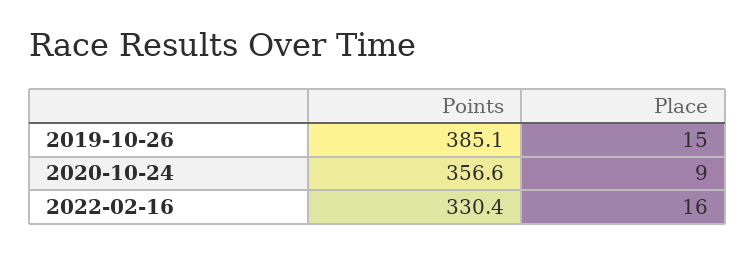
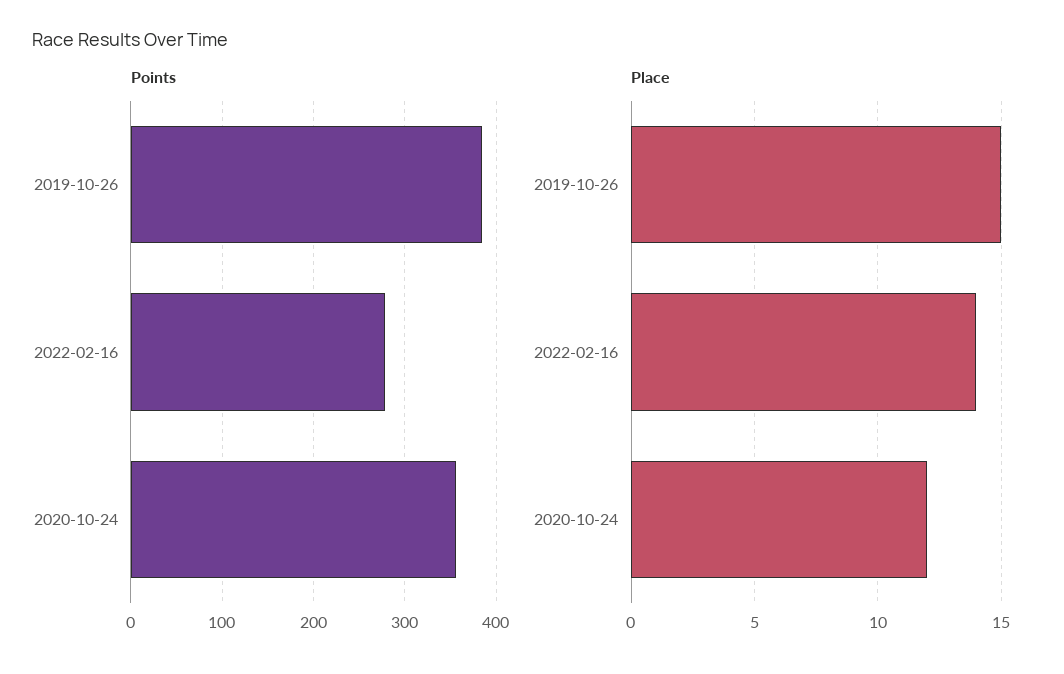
  {
    "Points": {
      "2019-10-26": 385.1,
      "2020-10-24": 356.6,
-     "2022-02-16": 330.4
+     "2022-02-16": 280
    },
    "Place": {
      "2019-10-26": 15,
-     "2020-10-24": 9,
+     "2020-10-24": 12,
-     "2022-02-16": 16
+     "2022-02-16": 14
    }
  }

